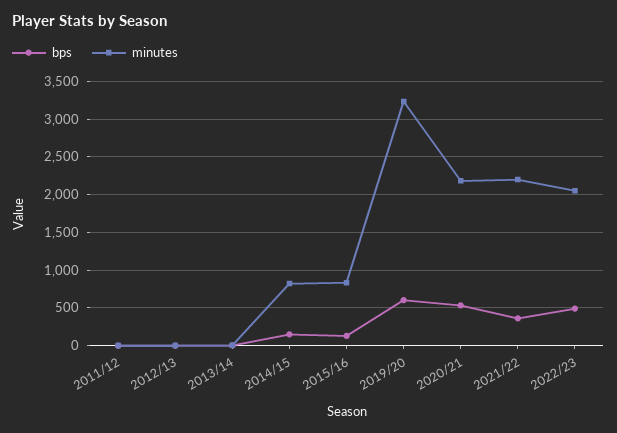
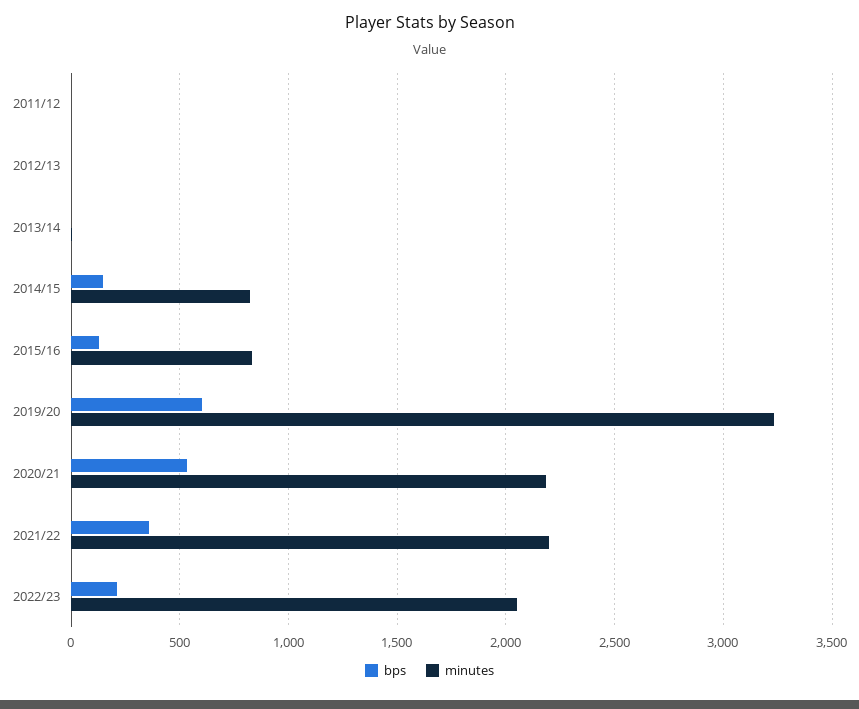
  {
    "bps": {
      "2011/12": 0,
      "2012/13": 0,
      "2013/14": 0,
      "2014/15": 150,
      "2015/16": 150,
      "2019/20": 600,
      "2020/21": 550,
      "2021/22": 350,
-     "2022/23": 500
+     "2022/23": 200
    },
    "minutes": {
      "2011/12": 0,
      "2012/13": 0,
      "2013/14": 0,
      "2014/15": 800,
      "2015/16": 850,
      "2019/20": 3250,
      "2020/21": 2200,
      "2021/22": 2200,
      "2022/23": 2050
    }
  }

